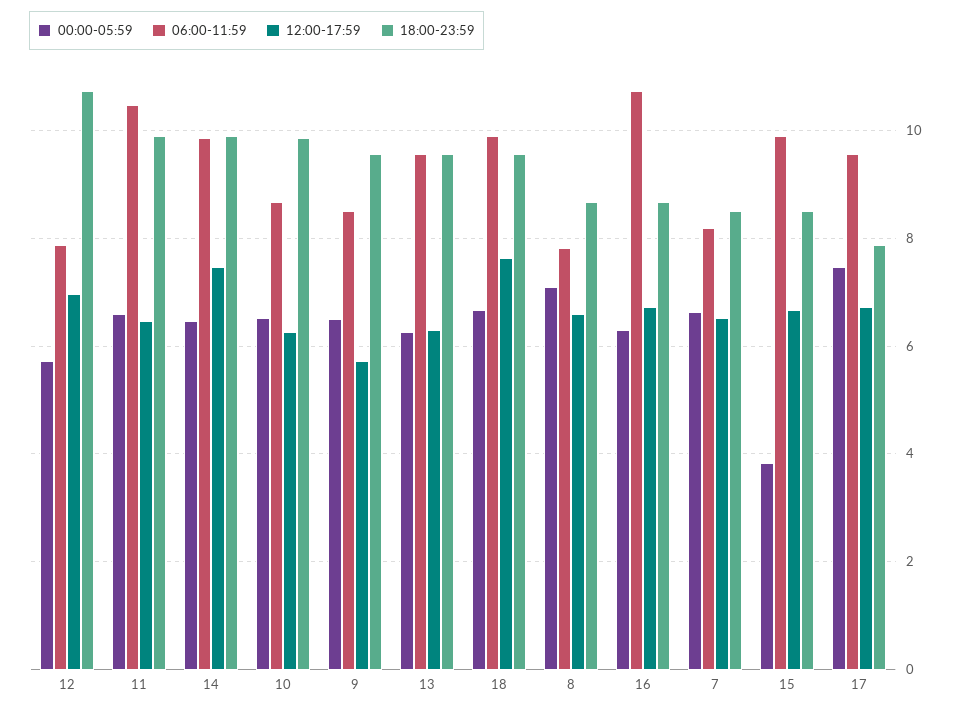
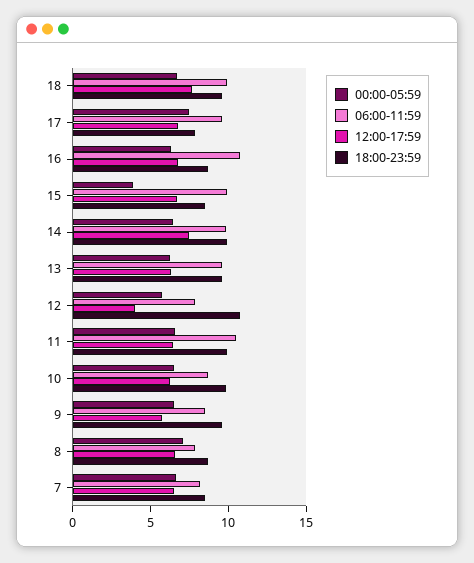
  {
    "00:00-05:59": {
      "12": 5.8,
      "11": 6.6,
      "14": 6.4,
      "10": 6.6,
      "9": 6.6,
      "13": 6.2,
      "18": 6.6,
      "8": 7.2,
      "16": 6.4,
      "7": 6.6,
      "15": 3.8,
      "17": 7.4
    },
    "06:00-11:59": {
      "12": 7.8,
      "11": 10.4,
      "14": 9.8,
      "10": 8.6,
      "9": 8.6,
      "13": 9.6,
      "18": 10,
      "8": 7.8,
      "16": 10.8,
      "7": 8.2,
      "15": 10,
      "17": 9.6
    },
    "12:00-17:59": {
-     "12": 7,
+     "12": 4,
      "11": 6.4,
      "14": 7.4,
      "10": 6.2,
      "9": 5.8,
      "13": 6.4,
      "18": 7.6,
      "8": 6.6,
      "16": 6.8,
      "7": 6.6,
      "15": 6.6,
      "17": 6.8
    },
    "18:00-23:59": {
      "12": 10.8,
      "11": 10,
      "14": 10,
      "10": 9.8,
      "9": 9.6,
      "13": 9.6,
      "18": 9.6,
      "8": 8.6,
      "16": 8.6,
      "7": 8.6,
      "15": 8.6,
      "17": 7.8
    }
  }

